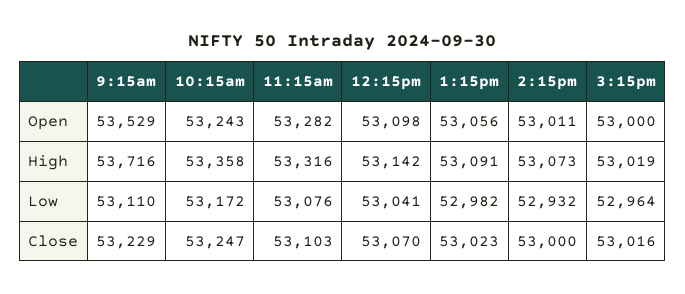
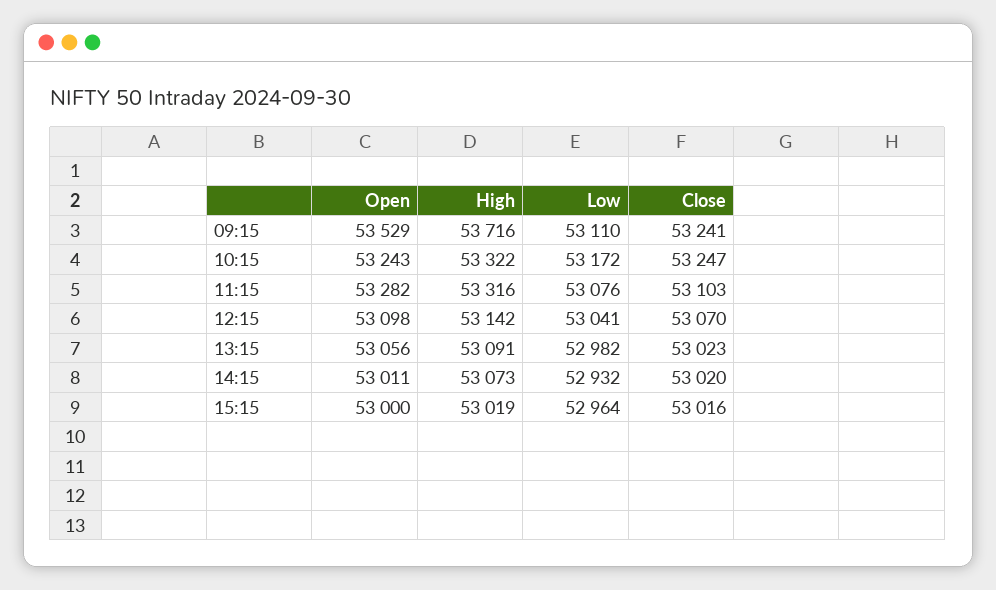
  {
    "9:15am": {
      "Open": 53529,
      "High": 53716,
      "Low": 53110,
-     "Close": 53229
+     "Close": 53241
    },
    "10:15am": {
      "Open": 53243,
-     "High": 53358,
+     "High": 53322,
      "Low": 53172,
      "Close": 53247
    },
    "11:15am": {
      "Open": 53282,
      "High": 53316,
      "Low": 53076,
      "Close": 53103
    },
    "12:15pm": {
      "Open": 53098,
      "High": 53142,
      "Low": 53041,
      "Close": 53070
    },
    "1:15pm": {
      "Open": 53056,
      "High": 53091,
      "Low": 52982,
      "Close": 53023
    },
    "2:15pm": {
      "Open": 53011,
      "High": 53073,
      "Low": 52932,
-     "Close": 53000
+     "Close": 53020
    },
    "3:15pm": {
      "Open": 53000,
      "High": 53019,
      "Low": 52964,
      "Close": 53016
    }
  }

